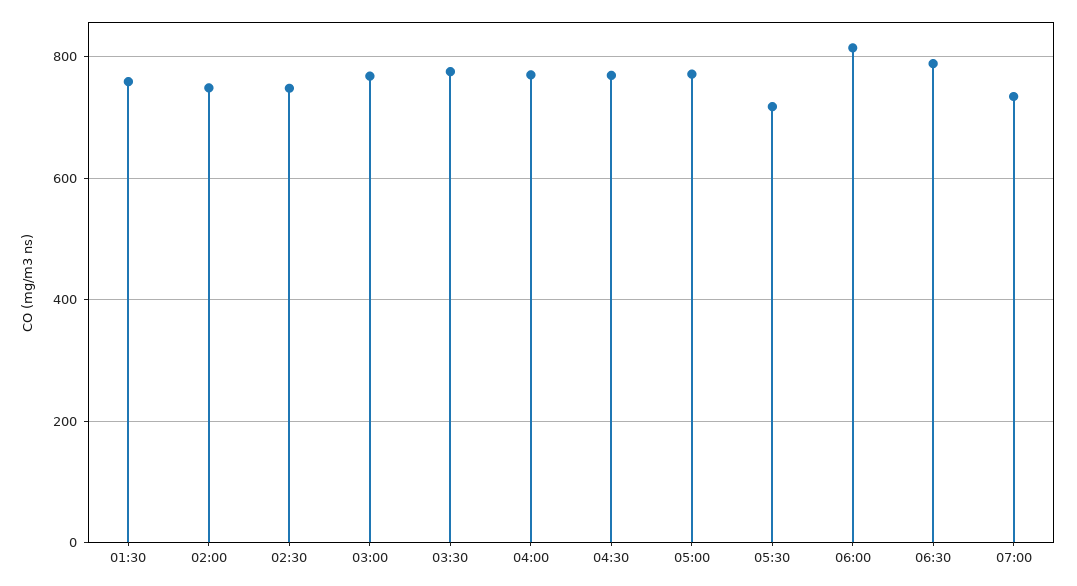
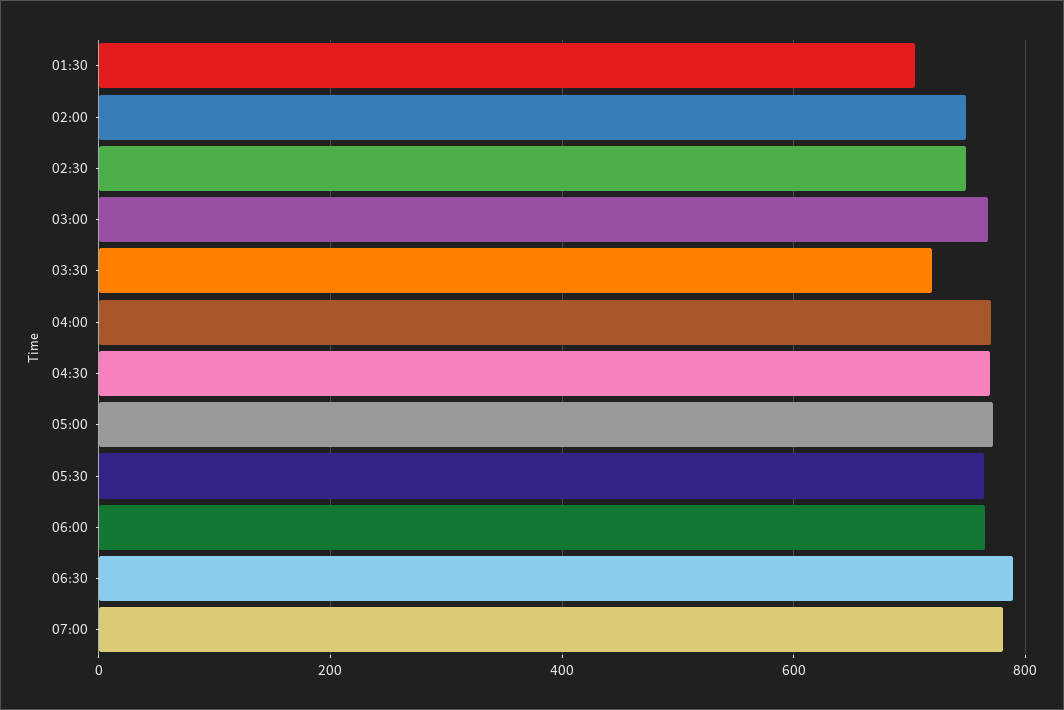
  {
-   "01:30": 760,
+   "01:30": 700,
    "02:00": 740,
    "02:30": 740,
    "03:00": 760,
-   "03:30": 780,
+   "03:30": 720,
    "04:00": 780,
    "04:30": 760,
    "05:00": 780,
-   "05:30": 720,
+   "05:30": 760,
-   "06:00": 820,
+   "06:00": 760,
    "06:30": 780,
-   "07:00": 740
+   "07:00": 780
  }

